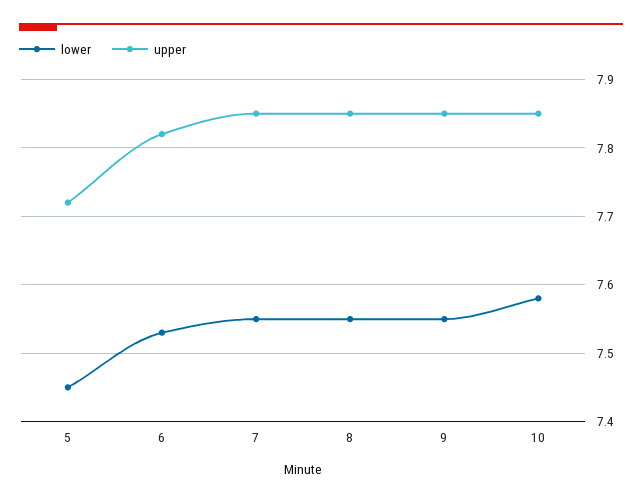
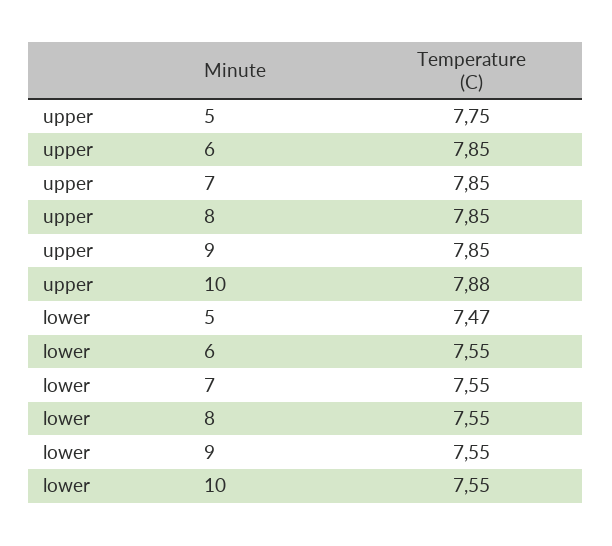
  {
    "lower": {
-     "5": 7.45,
+     "5": 7.47,
-     "6": 7.53,
+     "6": 7.55,
      "7": 7.55,
      "8": 7.55,
      "9": 7.55,
-     "10": 7.58
+     "10": 7.55
    },
    "upper": {
-     "5": 7.72,
+     "5": 7.75,
-     "6": 7.82,
+     "6": 7.85,
      "7": 7.85,
      "8": 7.85,
      "9": 7.85,
-     "10": 7.85
+     "10": 7.88
    }
  }

